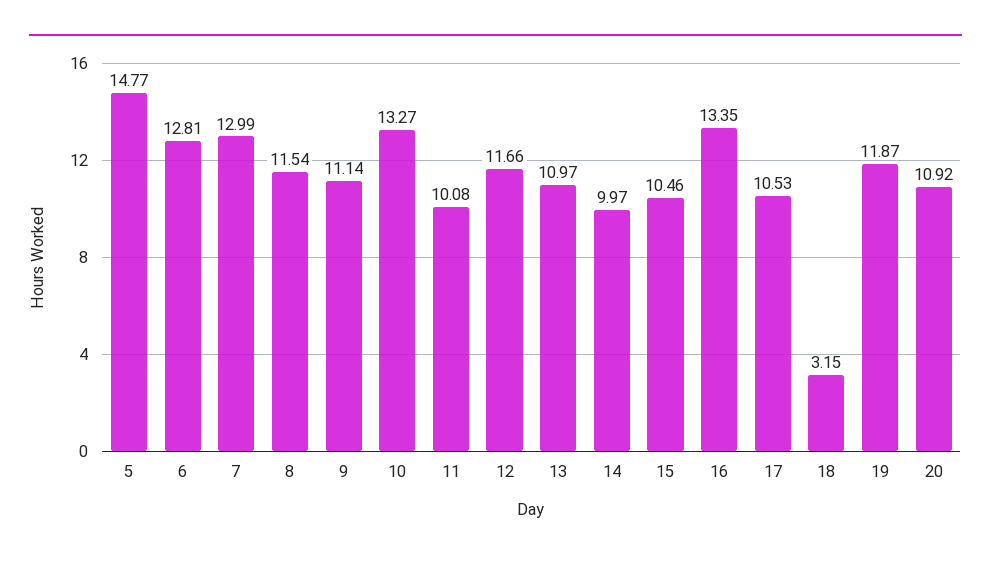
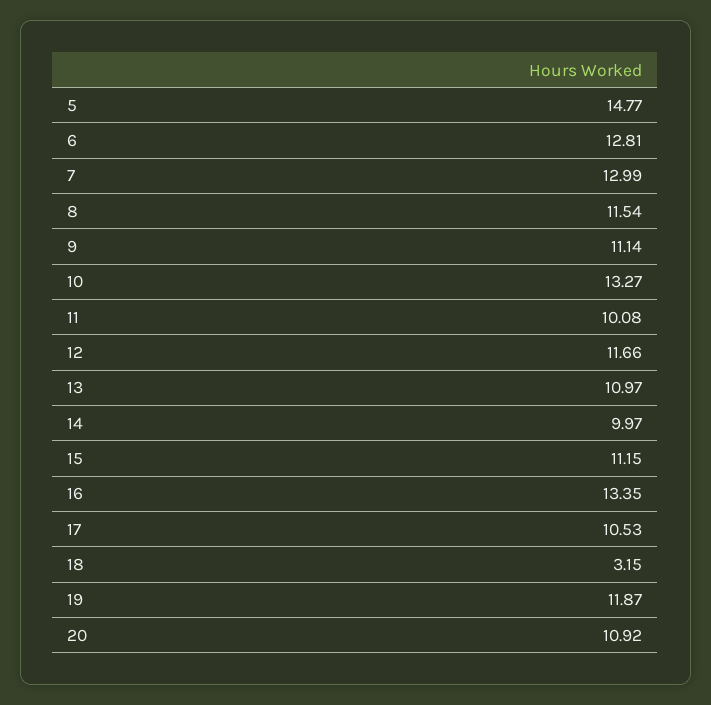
  {
    "5": 14.77,
    "6": 12.81,
    "7": 12.99,
    "8": 11.54,
    "9": 11.14,
    "10": 13.27,
    "11": 10.08,
    "12": 11.66,
    "13": 10.97,
    "14": 9.97,
-   "15": 10.46,
+   "15": 11.15,
    "16": 13.35,
    "17": 10.53,
    "18": 3.15,
    "19": 11.87,
    "20": 10.92
  }

